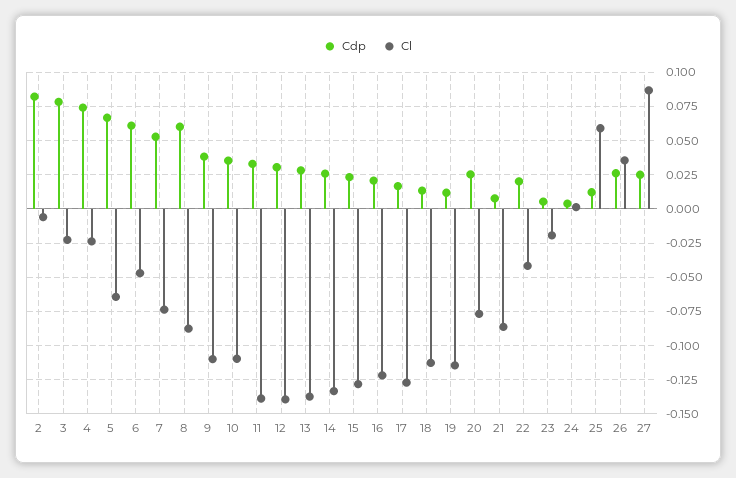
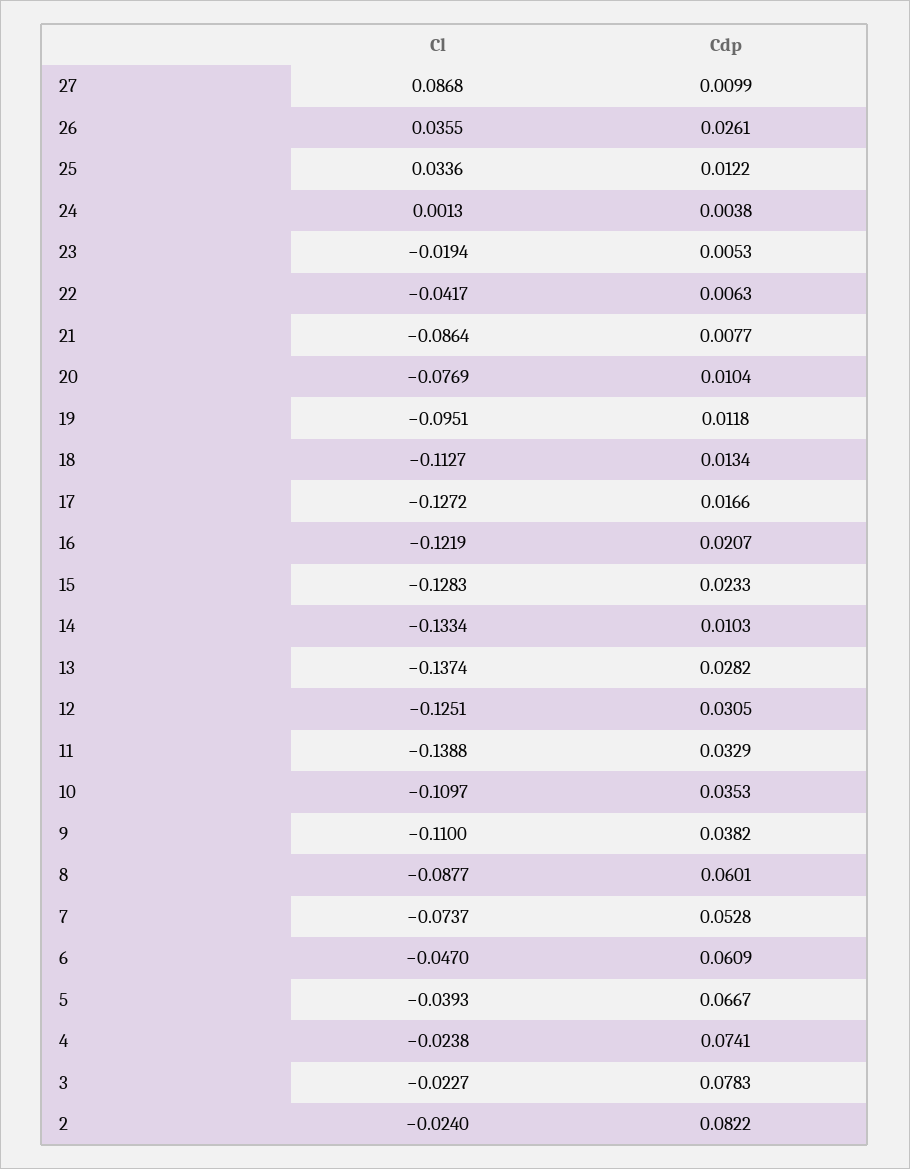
  {
    "Cdp": {
      "2": 0.0822,
      "3": 0.0783,
      "4": 0.0741,
      "5": 0.0667,
      "6": 0.0609,
      "7": 0.0528,
      "8": 0.0601,
      "9": 0.0382,
      "10": 0.0353,
      "11": 0.0329,
      "12": 0.0305,
      "13": 0.0282,
-     "14": 0.025,
+     "14": 0.0103,
      "15": 0.0233,
      "16": 0.0207,
      "17": 0.0166,
      "18": 0.0134,
      "19": 0.0118,
-     "20": 0.025,
+     "20": 0.0104,
      "21": 0.0077,
-     "22": 0.02,
+     "22": 0.0063,
      "23": 0.0053,
      "24": 0.0038,
      "25": 0.0122,
      "26": 0.0261,
-     "27": 0.025
+     "27": 0.0099
    },
    "Cl": {
-     "2": -0.005,
+     "2": -0.024,
      "3": -0.0227,
      "4": -0.0238,
-     "5": -0.065,
+     "5": -0.0393,
      "6": -0.047,
      "7": -0.0737,
      "8": -0.0877,
      "9": -0.11,
      "10": -0.1097,
      "11": -0.1388,
-     "12": -0.14,
+     "12": -0.1251,
      "13": -0.1374,
      "14": -0.1334,
      "15": -0.1283,
      "16": -0.1219,
      "17": -0.1272,
      "18": -0.1127,
-     "19": -0.115,
+     "19": -0.0951,
      "20": -0.0769,
      "21": -0.0864,
      "22": -0.0417,
      "23": -0.0194,
      "24": 0.0013,
-     "25": 0.06,
+     "25": 0.0336,
      "26": 0.0355,
      "27": 0.0868
    }
  }

